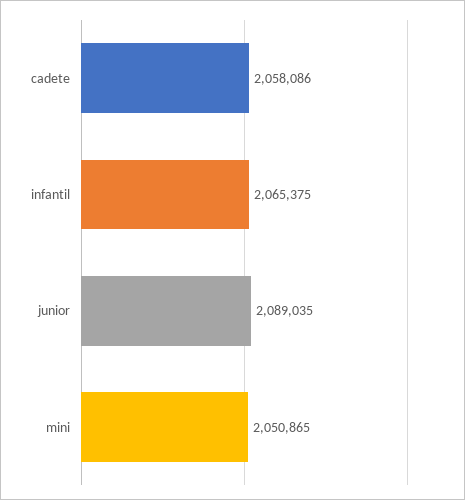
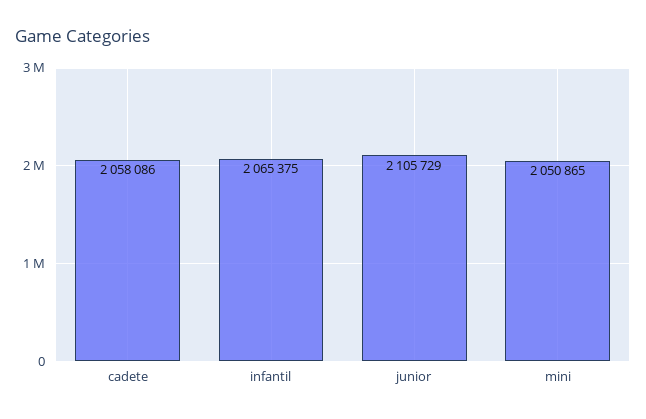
  {
    "cadete": 2058086,
    "infantil": 2065375,
-   "junior": 2089035,
+   "junior": 2105729,
    "mini": 2050865
  }

